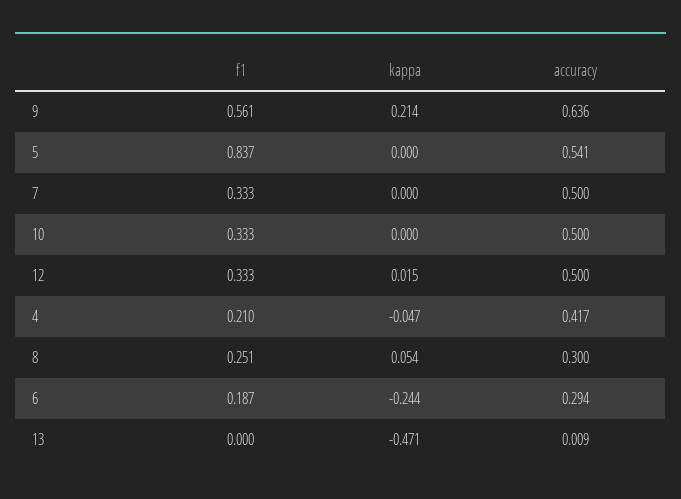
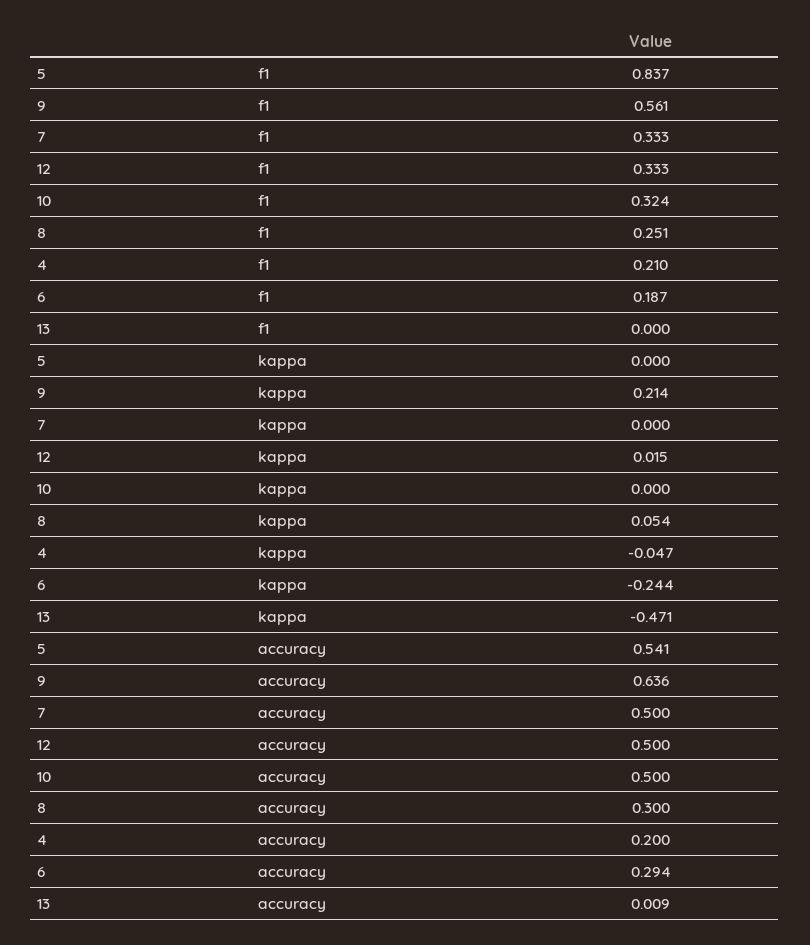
  {
    "f1": {
      "9": 0.561,
      "5": 0.837,
      "7": 0.333,
-     "10": 0.333,
+     "10": 0.324,
      "12": 0.333,
      "4": 0.21,
      "8": 0.251,
      "6": 0.187,
      "13": 0
    },
    "kappa": {
      "9": 0.214,
      "5": 0,
      "7": 0,
      "10": 0,
      "12": 0.015,
      "4": -0.047,
      "8": 0.054,
      "6": -0.244,
      "13": -0.471
    },
    "accuracy": {
      "9": 0.636,
      "5": 0.541,
      "7": 0.5,
      "10": 0.5,
      "12": 0.5,
-     "4": 0.417,
+     "4": 0.2,
      "8": 0.3,
      "6": 0.294,
      "13": 0.009
    }
  }

